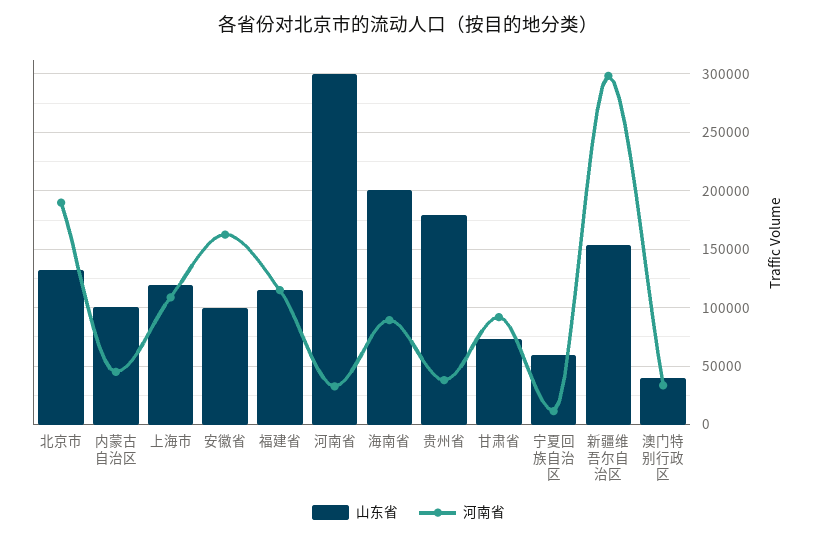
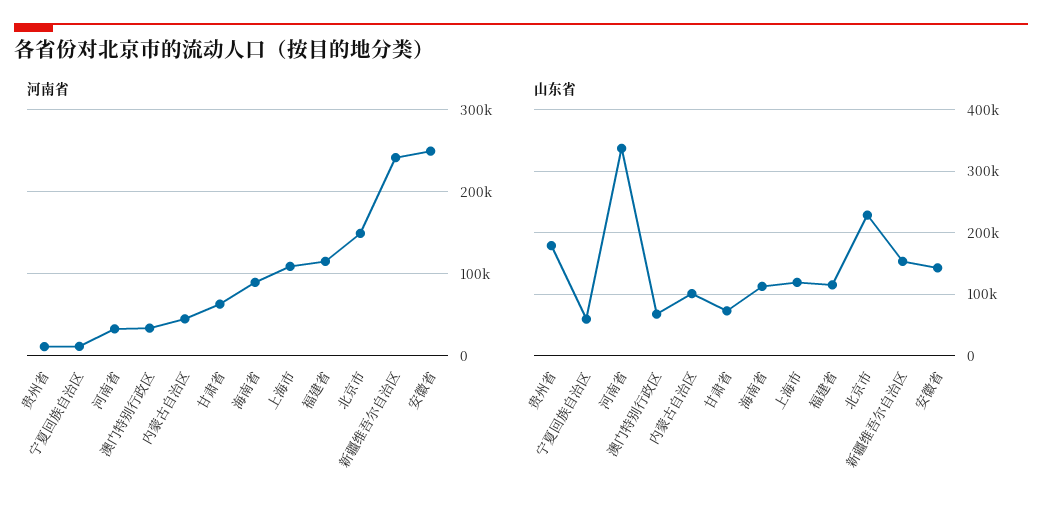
  {
    "山东省": {
-     "北京市": 130000,
+     "北京市": 230000,
      "内蒙古自治区": 100000,
      "上海市": 120000,
-     "安徽省": 100000,
+     "安徽省": 140000,
      "福建省": 120000,
-     "河南省": 300000,
+     "河南省": 340000,
-     "海南省": 200000,
+     "海南省": 110000,
      "贵州省": 180000,
      "甘肃省": 70000,
      "宁夏回族自治区": 60000,
      "新疆维吾尔自治区": 150000,
-     "澳门特别行政区": 40000
+     "澳门特别行政区": 70000
    },
    "河南省": {
-     "北京市": 190000,
+     "北京市": 150000,
      "内蒙古自治区": 50000,
      "上海市": 110000,
-     "安徽省": 160000,
+     "安徽省": 250000,
      "福建省": 120000,
      "河南省": 30000,
      "海南省": 90000,
-     "贵州省": 40000,
+     "贵州省": 10000,
-     "甘肃省": 90000,
+     "甘肃省": 60000,
      "宁夏回族自治区": 10000,
-     "新疆维吾尔自治区": 300000,
+     "新疆维吾尔自治区": 240000,
      "澳门特别行政区": 30000
    }
  }

